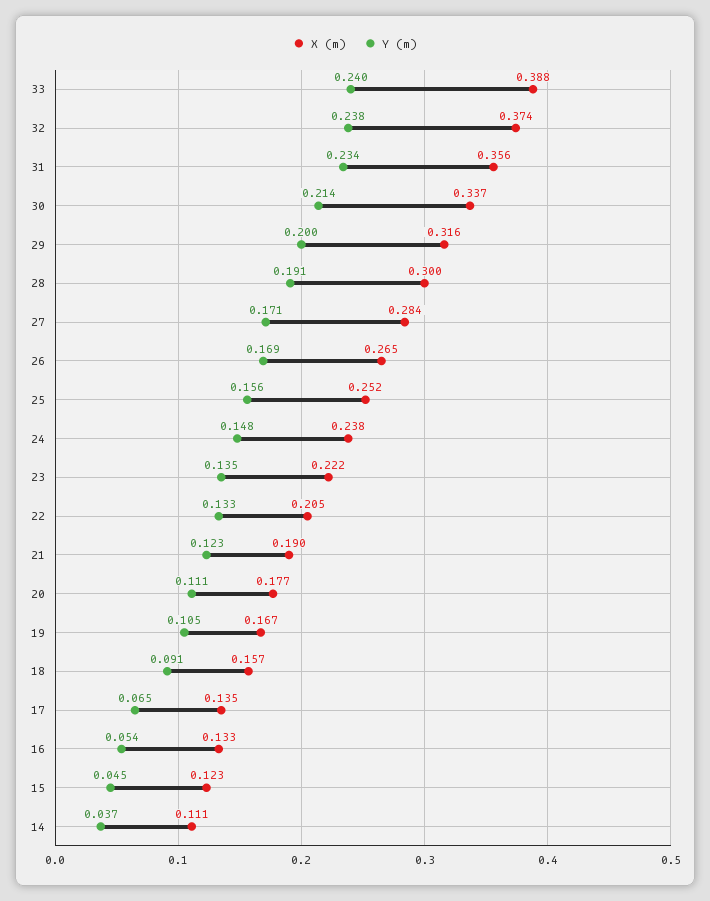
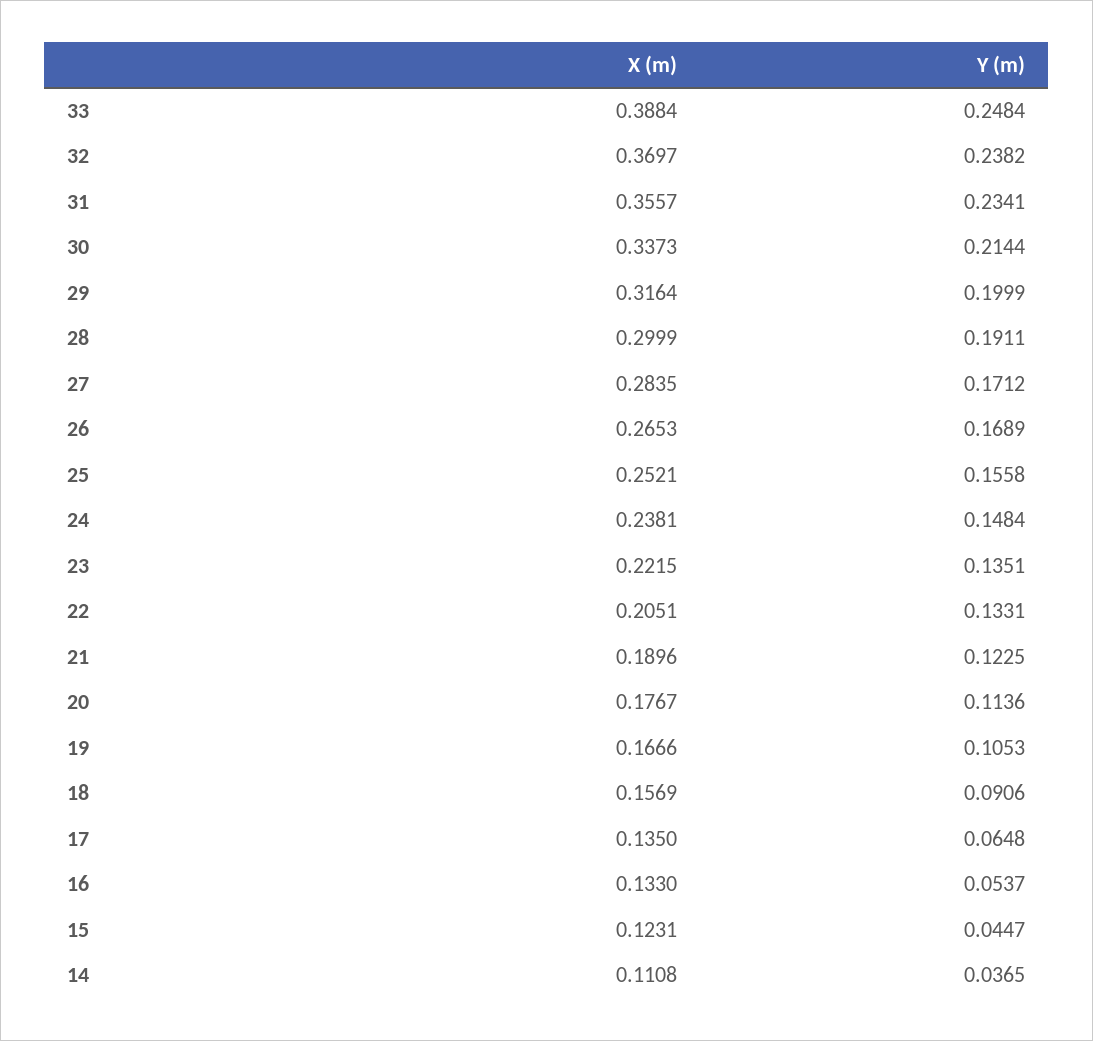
  {
    "X (m)": {
      "33": 0.3884,
-     "32": 0.374,
+     "32": 0.3697,
      "31": 0.3557,
      "30": 0.3373,
      "29": 0.3164,
      "28": 0.2999,
      "27": 0.2835,
      "26": 0.2653,
      "25": 0.2521,
      "24": 0.2381,
      "23": 0.2215,
      "22": 0.2051,
      "21": 0.1896,
      "20": 0.1767,
      "19": 0.1666,
      "18": 0.1569,
      "17": 0.135,
      "16": 0.133,
      "15": 0.1231,
      "14": 0.1108
    },
    "Y (m)": {
-     "33": 0.24,
+     "33": 0.2484,
      "32": 0.2382,
      "31": 0.2341,
      "30": 0.2144,
      "29": 0.1999,
      "28": 0.1911,
      "27": 0.1712,
      "26": 0.1689,
      "25": 0.1558,
      "24": 0.1484,
      "23": 0.1351,
      "22": 0.1331,
      "21": 0.1225,
-     "20": 0.111,
+     "20": 0.1136,
      "19": 0.1053,
      "18": 0.0906,
      "17": 0.0648,
      "16": 0.0537,
      "15": 0.0447,
      "14": 0.0365
    }
  }

